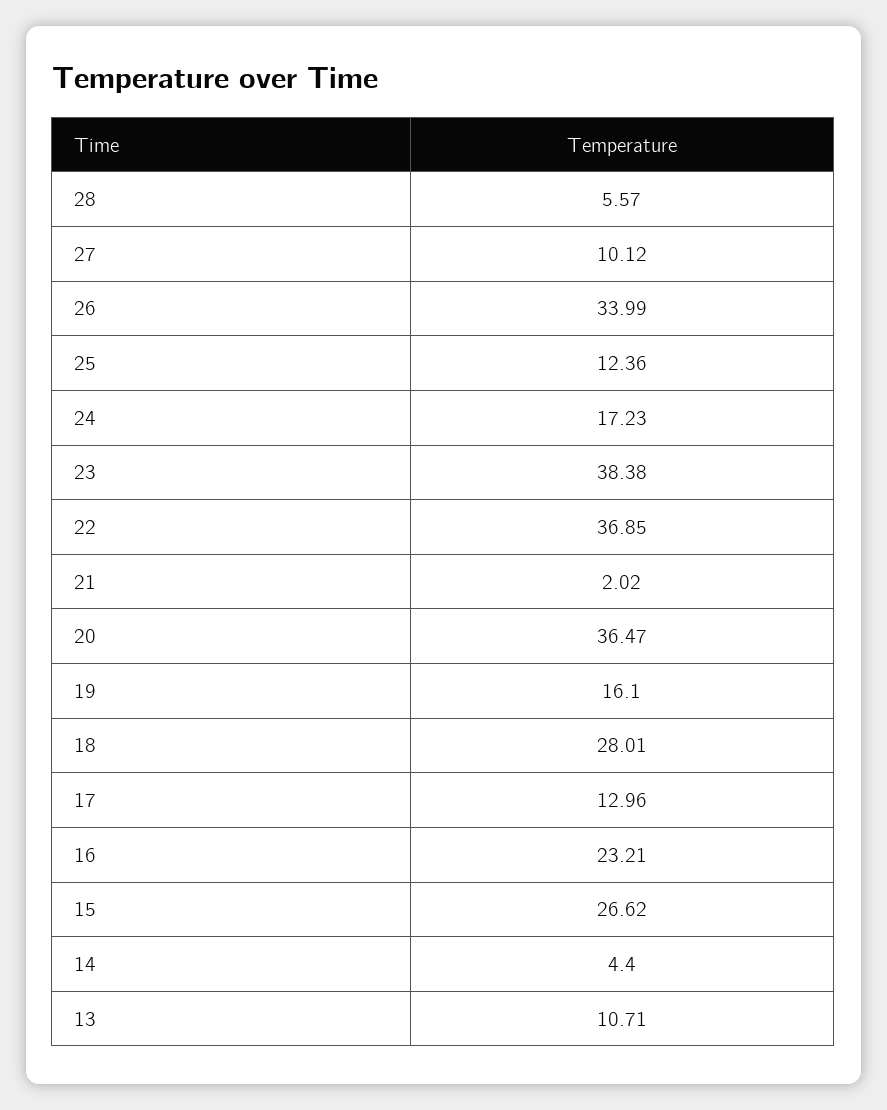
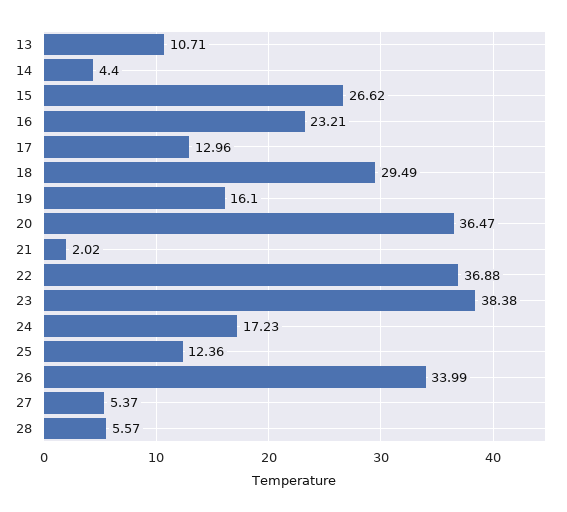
  {
    "28": 5.57,
-   "27": 10.12,
+   "27": 5.37,
    "26": 33.99,
    "25": 12.36,
    "24": 17.23,
    "23": 38.38,
-   "22": 36.85,
+   "22": 36.88,
    "21": 2.02,
    "20": 36.47,
    "19": 16.1,
-   "18": 28.01,
+   "18": 29.49,
    "17": 12.96,
    "16": 23.21,
    "15": 26.62,
    "14": 4.4,
    "13": 10.71
  }

